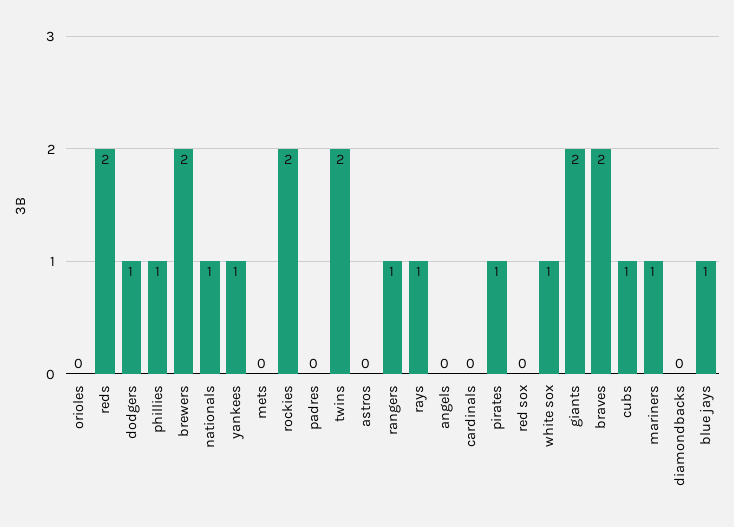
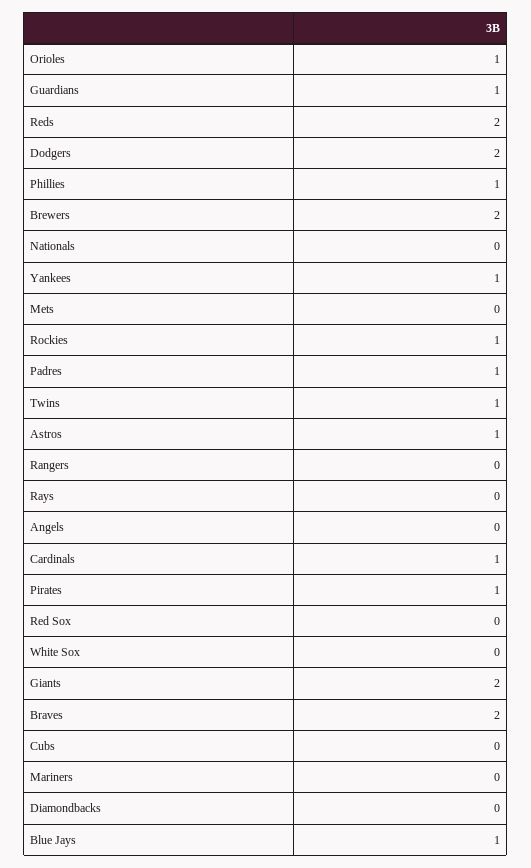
  {
-   "orioles": 0,
+   "orioles": 1,
    "reds": 2,
-   "dodgers": 1,
+   "dodgers": 2,
    "phillies": 1,
    "brewers": 2,
-   "nationals": 1,
+   "nationals": 0,
    "yankees": 1,
    "mets": 0,
-   "rockies": 2,
+   "rockies": 1,
-   "padres": 0,
+   "padres": 1,
-   "twins": 2,
+   "twins": 1,
-   "astros": 0,
+   "astros": 1,
-   "rangers": 1,
+   "rangers": 0,
-   "rays": 1,
+   "rays": 0,
    "angels": 0,
-   "cardinals": 0,
+   "cardinals": 1,
    "pirates": 1,
    "red sox": 0,
-   "white sox": 1,
+   "white sox": 0,
    "giants": 2,
    "braves": 2,
-   "cubs": 1,
+   "cubs": 0,
-   "mariners": 1,
+   "mariners": 0,
    "diamondbacks": 0,
-   "blue jays": 1
+   "blue jays": 1,
+   "Guardians": 1
  }

